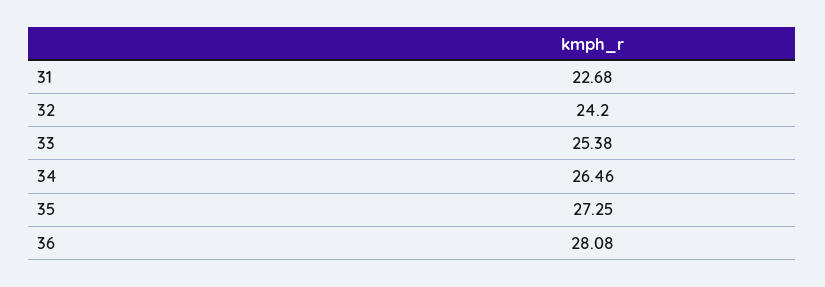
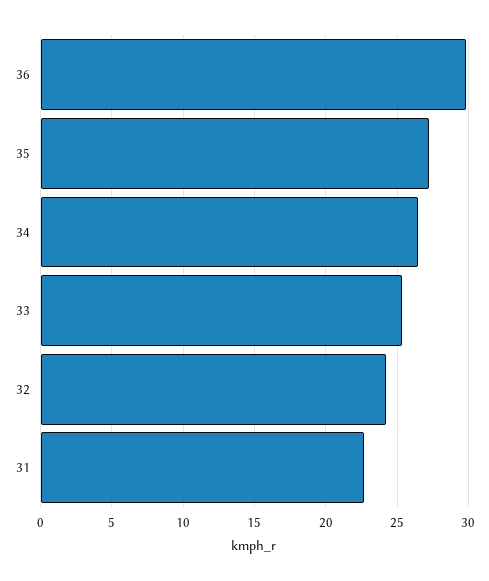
  {
    "31": 22.68,
    "32": 24.2,
    "33": 25.38,
    "34": 26.46,
    "35": 27.25,
-   "36": 28.08
+   "36": 30
  }

